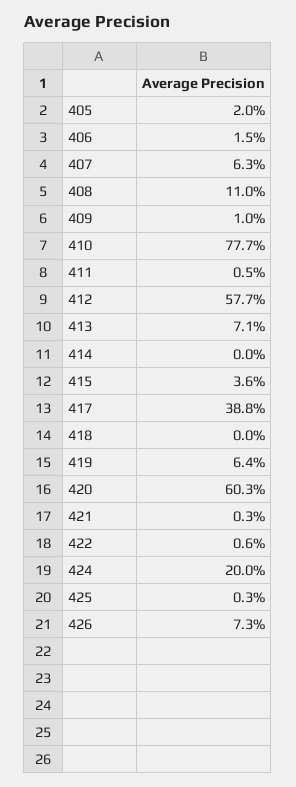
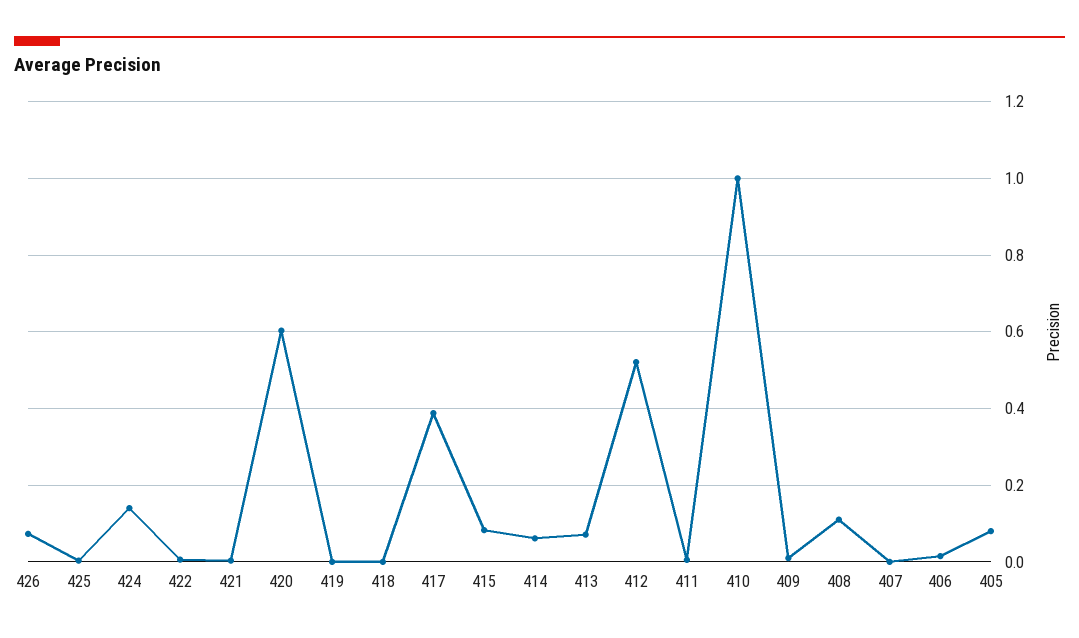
  {
-   "405": 0.02,
+   "405": 0.08,
    "406": 0.015,
-   "407": 0.063,
+   "407": 0,
    "408": 0.11,
    "409": 0.01,
-   "410": 0.777,
+   "410": 1,
    "411": 0.005,
-   "412": 0.577,
+   "412": 0.52,
    "413": 0.071,
-   "414": 0,
+   "414": 0.06,
-   "415": 0.036,
+   "415": 0.08,
    "417": 0.388,
    "418": 0,
-   "419": 0.064,
+   "419": 0,
    "420": 0.603,
    "421": 0.003,
    "422": 0.006,
-   "424": 0.2,
+   "424": 0.14,
    "425": 0.003,
    "426": 0.073
  }

